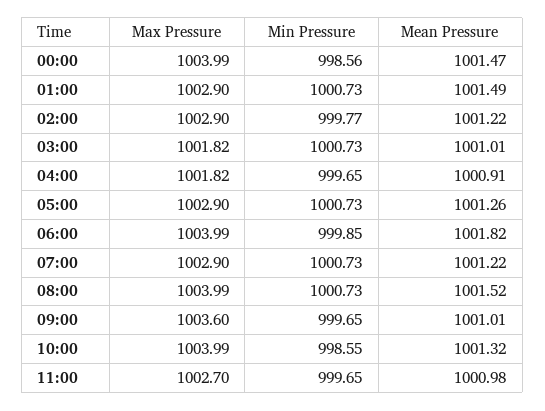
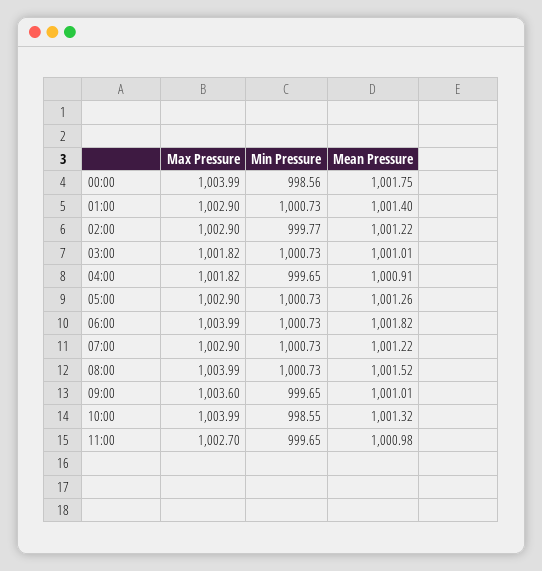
  {
    "Max Pressure": {
      "00:00": 1003.99,
      "01:00": 1002.9,
      "02:00": 1002.9,
      "03:00": 1001.82,
      "04:00": 1001.82,
      "05:00": 1002.9,
      "06:00": 1003.99,
      "07:00": 1002.9,
      "08:00": 1003.99,
      "09:00": 1003.6,
      "10:00": 1003.99,
      "11:00": 1002.7
    },
    "Min Pressure": {
      "00:00": 998.56,
      "01:00": 1000.73,
      "02:00": 999.77,
      "03:00": 1000.73,
      "04:00": 999.65,
      "05:00": 1000.73,
-     "06:00": 999.85,
+     "06:00": 1000.73,
      "07:00": 1000.73,
      "08:00": 1000.73,
      "09:00": 999.65,
      "10:00": 998.55,
      "11:00": 999.65
    },
    "Mean Pressure": {
-     "00:00": 1001.47,
+     "00:00": 1001.75,
-     "01:00": 1001.49,
+     "01:00": 1001.4,
      "02:00": 1001.22,
      "03:00": 1001.01,
      "04:00": 1000.91,
      "05:00": 1001.26,
      "06:00": 1001.82,
      "07:00": 1001.22,
      "08:00": 1001.52,
      "09:00": 1001.01,
      "10:00": 1001.32,
      "11:00": 1000.98
    }
  }

